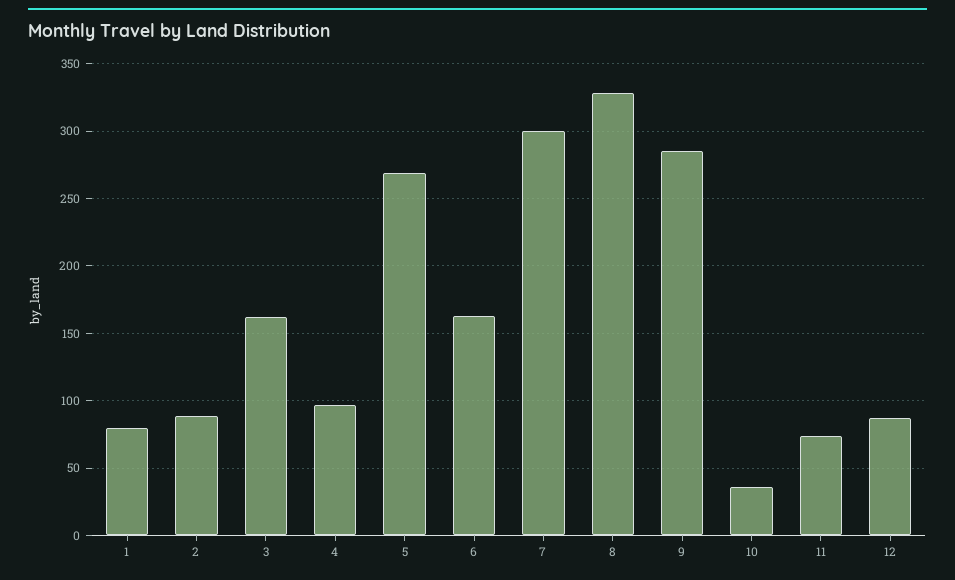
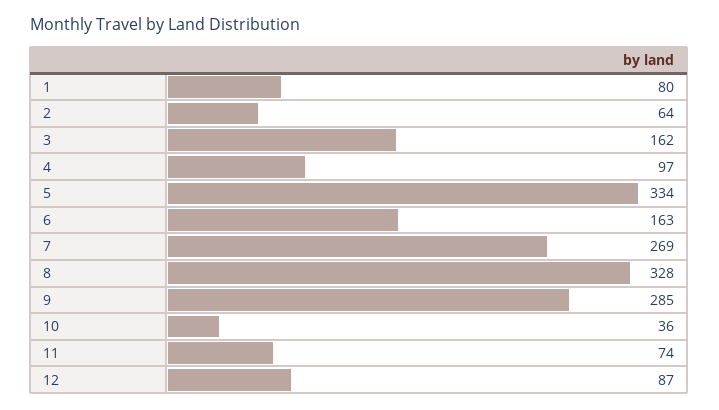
  {
    "1": 80,
-   "2": 90,
+   "2": 64,
    "3": 162,
    "4": 97,
-   "5": 270,
+   "5": 334,
    "6": 163,
-   "7": 300,
+   "7": 269,
    "8": 328,
    "9": 285,
    "10": 36,
    "11": 74,
    "12": 87
  }

